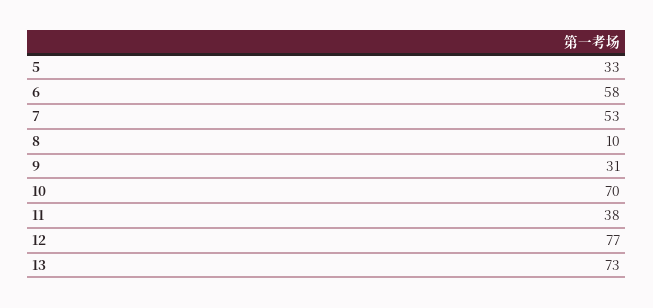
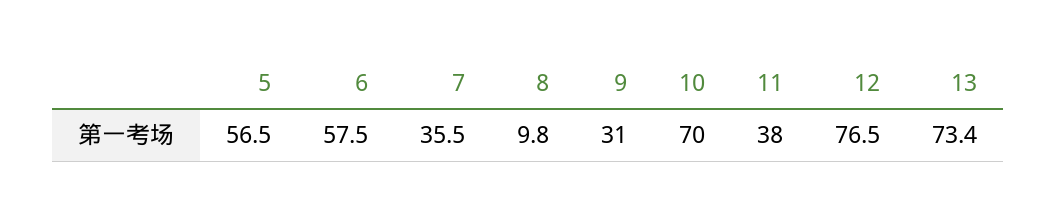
  {
-   "5": 33,
+   "5": 56.5,
    "6": 57.5,
-   "7": 53,
+   "7": 35.5,
    "8": 9.8,
    "9": 31,
    "10": 70,
    "11": 38,
    "12": 76.5,
    "13": 73.4
  }

